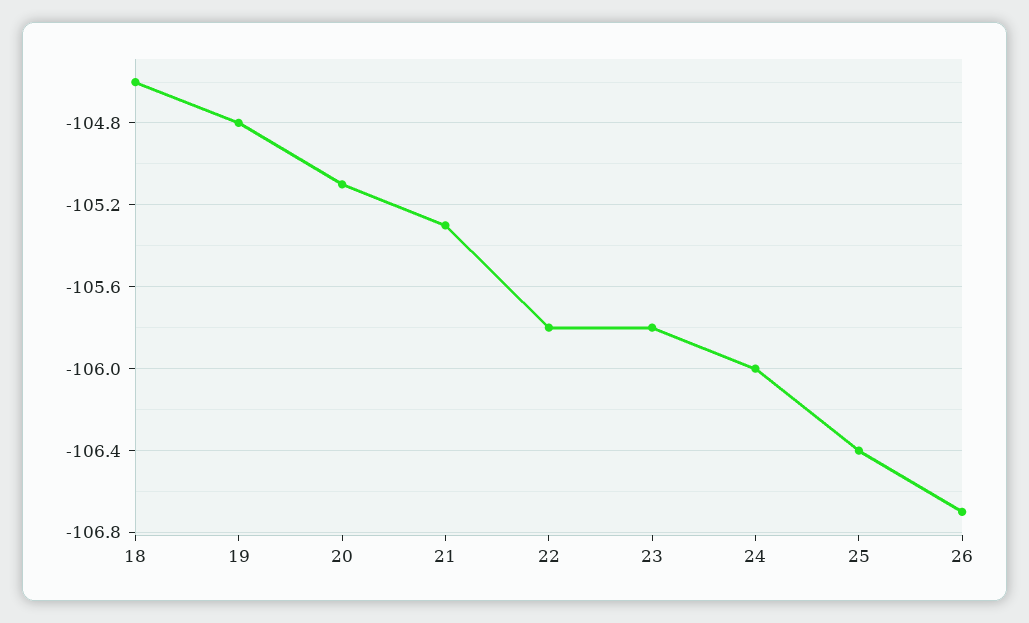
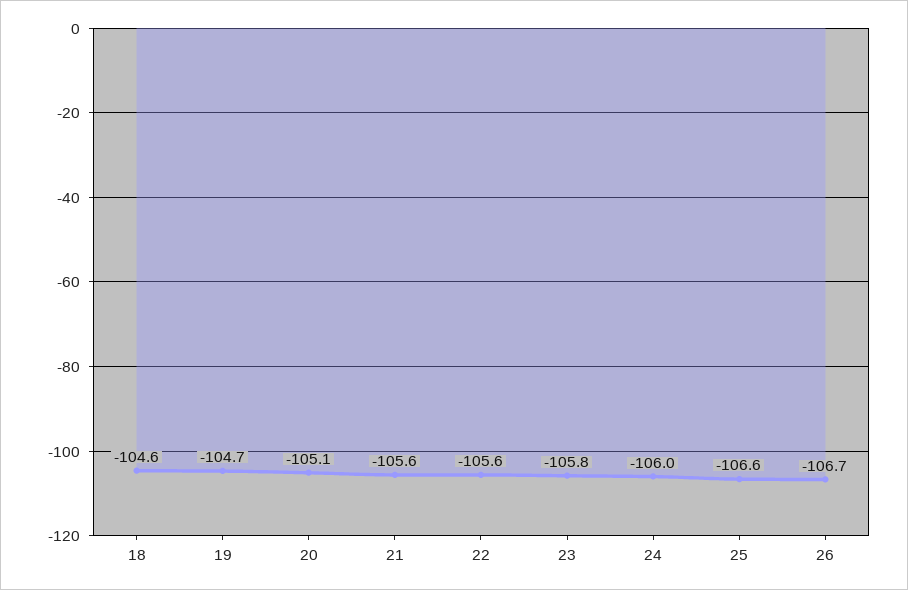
  {
    "18": -104.6,
-   "19": -104.8,
+   "19": -104.7,
    "20": -105.1,
-   "21": -105.3,
+   "21": -105.6,
-   "22": -105.8,
+   "22": -105.6,
    "23": -105.8,
    "24": -106,
-   "25": -106.4,
+   "25": -106.6,
    "26": -106.7
  }

